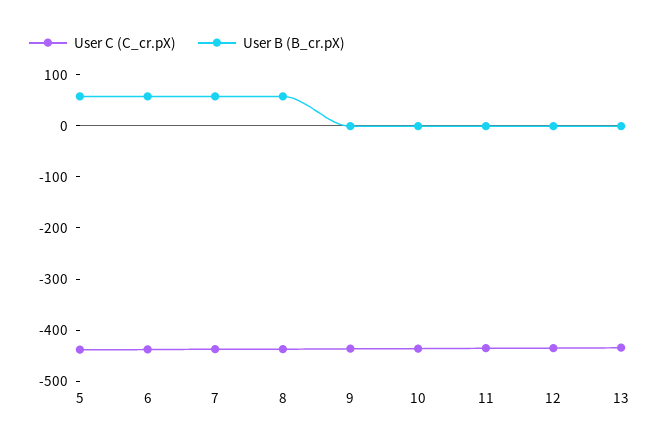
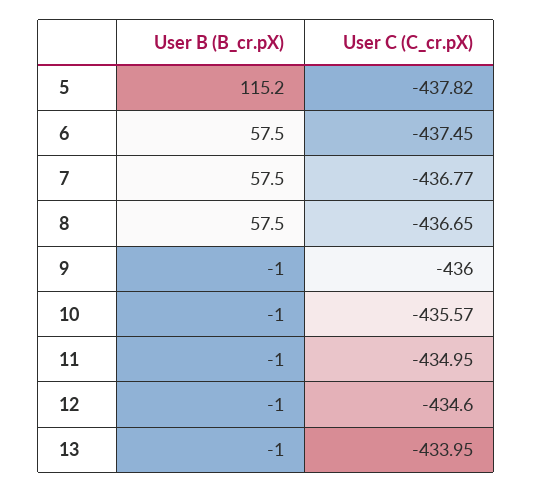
  {
    "User C (C_cr.pX)": {
      "5": -437.82,
      "6": -437.45,
      "7": -436.77,
      "8": -436.65,
      "9": -436,
      "10": -435.57,
      "11": -434.95,
      "12": -434.6,
      "13": -433.95
    },
    "User B (B_cr.pX)": {
-     "5": 60,
+     "5": 115.2,
      "6": 57.5,
      "7": 57.5,
      "8": 57.5,
      "9": -1,
      "10": -1,
      "11": -1,
      "12": -1,
      "13": -1
    }
  }

